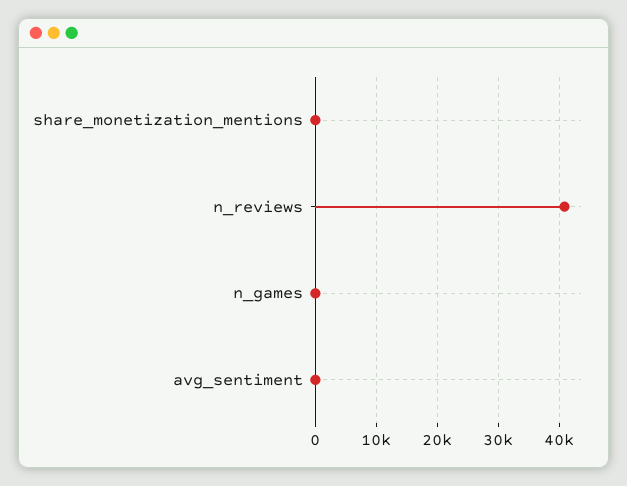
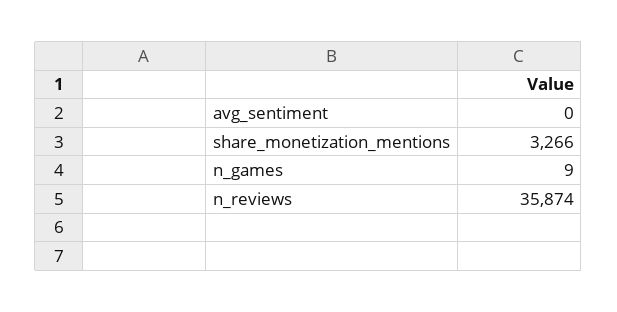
  {
-   "share_monetization_mentions": 0,
+   "share_monetization_mentions": 3266,
-   "n_reviews": 41000,
+   "n_reviews": 35874,
    "n_games": 9,
    "avg_sentiment": 0
  }

